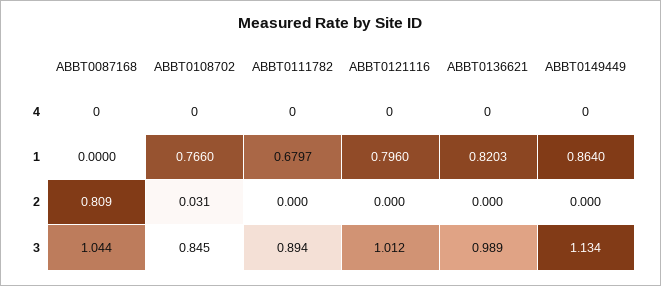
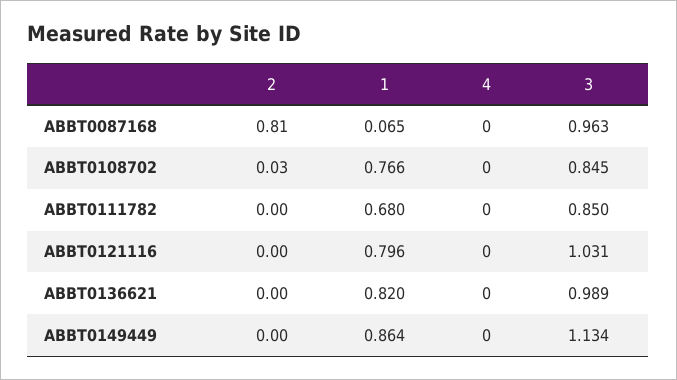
  {
    "ABBT0087168": {
      "4": 0,
-     "1": 0,
+     "1": 0.065,
      "2": 0.809,
-     "3": 1.044
+     "3": 0.963
    },
    "ABBT0108702": {
      "4": 0,
      "1": 0.766,
      "2": 0.031,
      "3": 0.845
    },
    "ABBT0111782": {
      "4": 0,
      "1": 0.6797,
      "2": 0,
-     "3": 0.894
+     "3": 0.85
    },
    "ABBT0121116": {
      "4": 0,
      "1": 0.796,
      "2": 0,
-     "3": 1.012
+     "3": 1.031
    },
    "ABBT0136621": {
      "4": 0,
      "1": 0.8203,
      "2": 0,
      "3": 0.989
    },
    "ABBT0149449": {
      "4": 0,
      "1": 0.864,
      "2": 0,
      "3": 1.134
    }
  }

